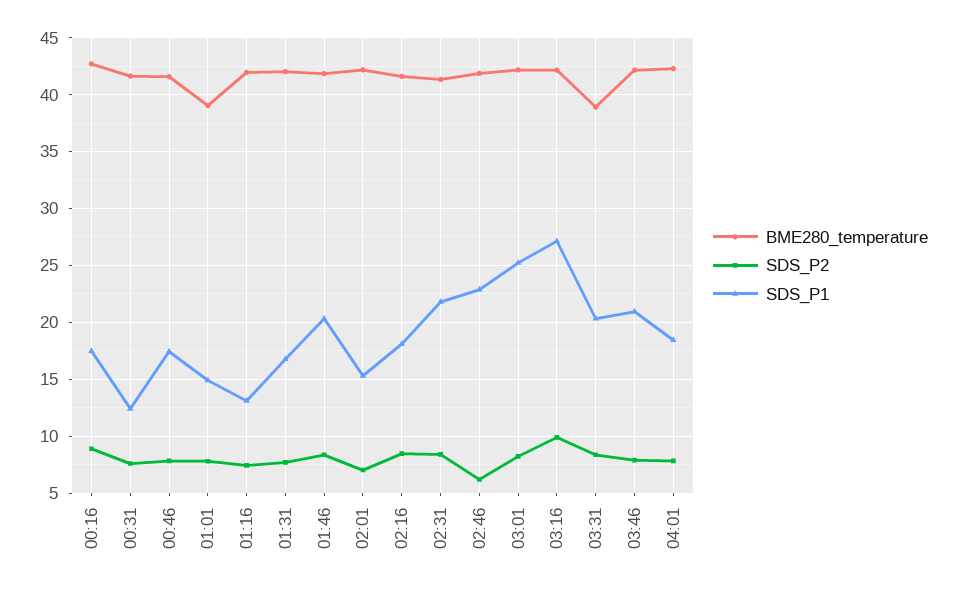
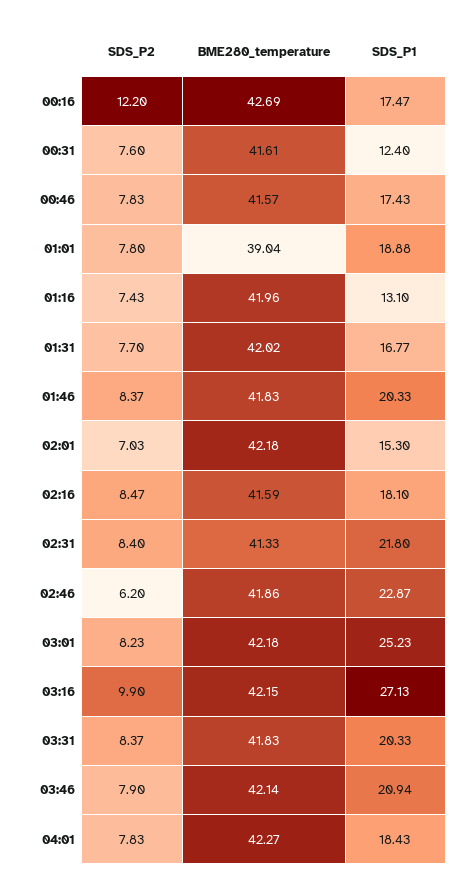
  {
    "BME280_temperature": {
      "00:16": 42.69,
      "00:31": 41.61,
      "00:46": 41.57,
      "01:01": 39.04,
      "01:16": 41.96,
      "01:31": 42.02,
      "01:46": 41.83,
      "02:01": 42.18,
      "02:16": 41.59,
      "02:31": 41.33,
      "02:46": 41.86,
      "03:01": 42.18,
      "03:16": 42.15,
-     "03:31": 39,
+     "03:31": 41.83,
      "03:46": 42.14,
      "04:01": 42.27
    },
    "SDS_P2": {
-     "00:16": 9,
+     "00:16": 12.2,
      "00:31": 7.6,
      "00:46": 7.83,
      "01:01": 7.8,
      "01:16": 7.43,
      "01:31": 7.7,
      "01:46": 8.37,
      "02:01": 7.03,
      "02:16": 8.47,
      "02:31": 8.4,
      "02:46": 6.2,
      "03:01": 8.23,
      "03:16": 9.9,
      "03:31": 8.37,
      "03:46": 7.9,
      "04:01": 7.83
    },
    "SDS_P1": {
      "00:16": 17.47,
      "00:31": 12.4,
      "00:46": 17.43,
-     "01:01": 15,
+     "01:01": 18.88,
      "01:16": 13.1,
      "01:31": 16.77,
      "01:46": 20.33,
      "02:01": 15.3,
      "02:16": 18.1,
      "02:31": 21.8,
      "02:46": 22.87,
      "03:01": 25.23,
      "03:16": 27.13,
      "03:31": 20.33,
      "03:46": 20.94,
      "04:01": 18.43
    }
  }

